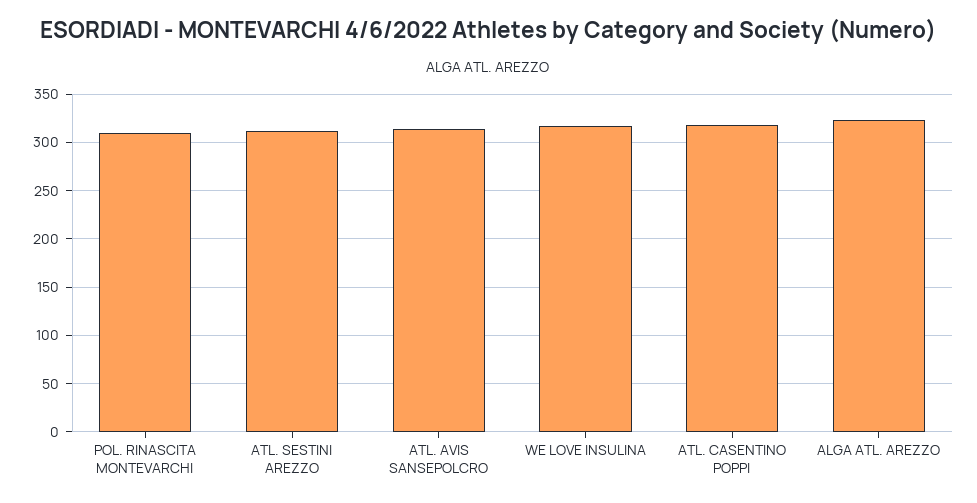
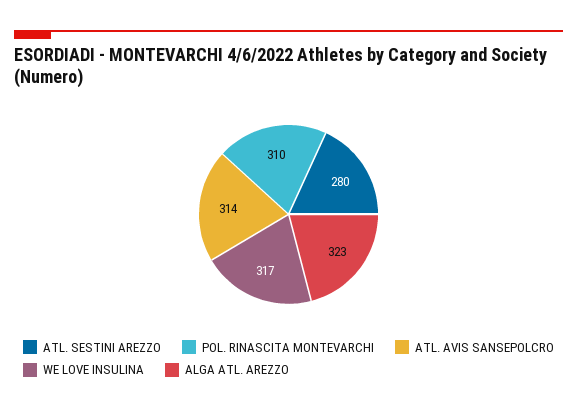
  {
    "POL. RINASCITA MONTEVARCHI": 310,
-   "ATL. SESTINI AREZZO": 310,
+   "ATL. SESTINI AREZZO": 280,
    "ATL. AVIS SANSEPOLCRO": 314,
    "WE LOVE INSULINA": 317,
-   "ATL. CASENTINO POPPI": 320,
    "ALGA ATL. AREZZO": 323
  }

